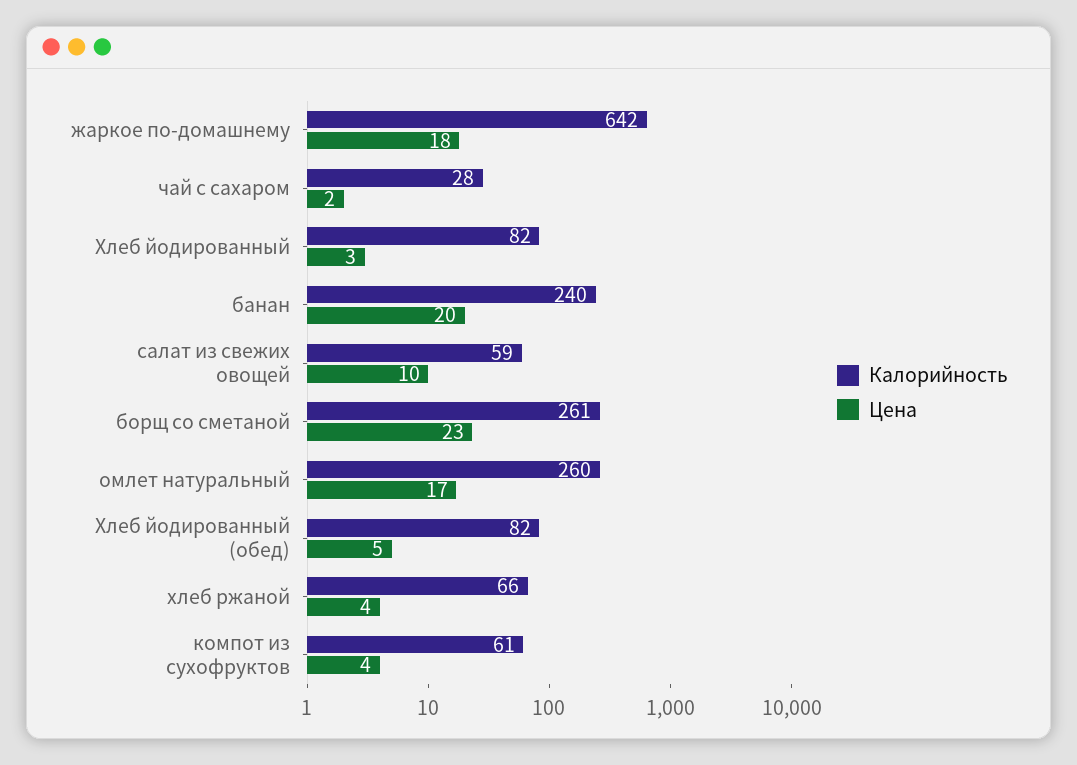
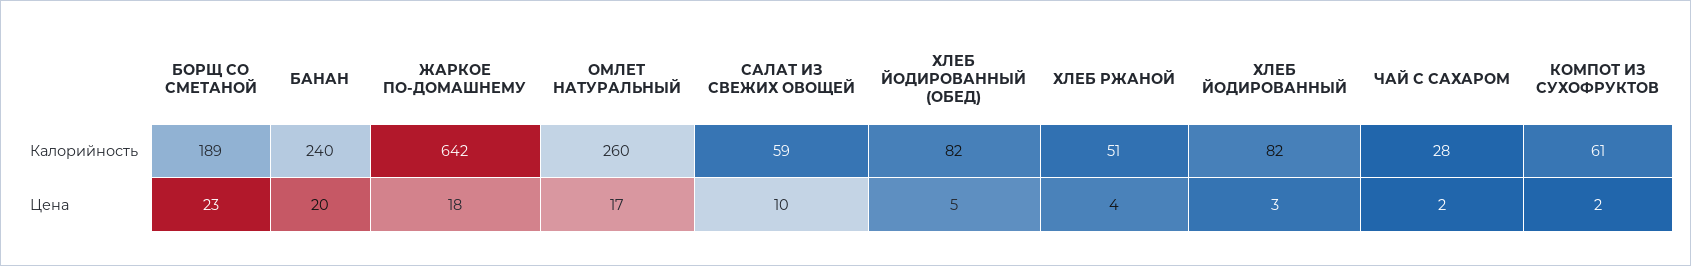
  {
    "Калорийность": {
      "жаркое по-домашнему": 642,
      "чай с сахаром": 28,
      "Хлеб йодированный": 82,
      "банан": 240,
      "салат из свежих овощей": 59,
-     "борщ со сметаной": 261,
+     "борщ со сметаной": 189,
      "омлет натуральный": 260,
      "Хлеб йодированный (обед)": 82,
-     "хлеб ржаной": 66,
+     "хлеб ржаной": 51,
      "компот из сухофруктов": 61
    },
    "Цена": {
      "жаркое по-домашнему": 18,
      "чай с сахаром": 2,
      "Хлеб йодированный": 3,
      "банан": 20,
      "салат из свежих овощей": 10,
      "борщ со сметаной": 23,
      "омлет натуральный": 17,
      "Хлеб йодированный (обед)": 5,
      "хлеб ржаной": 4,
-     "компот из сухофруктов": 4
+     "компот из сухофруктов": 2
    }
  }

